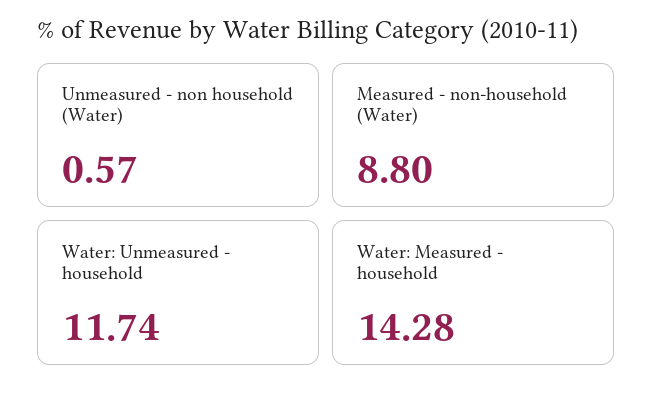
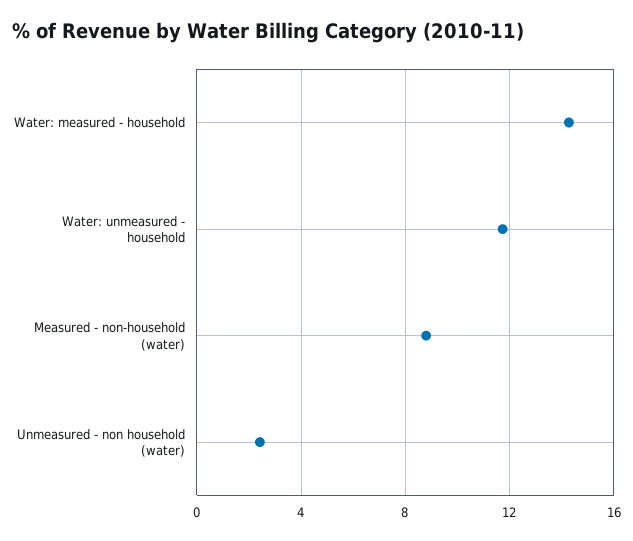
  {
-   "Unmeasured - non household (Water)": 0.57,
+   "Unmeasured - non household (Water)": 2.5,
    "Measured - non-household (Water)": 8.8,
    "Water: Unmeasured - household": 11.74,
    "Water: Measured - household": 14.28
  }

